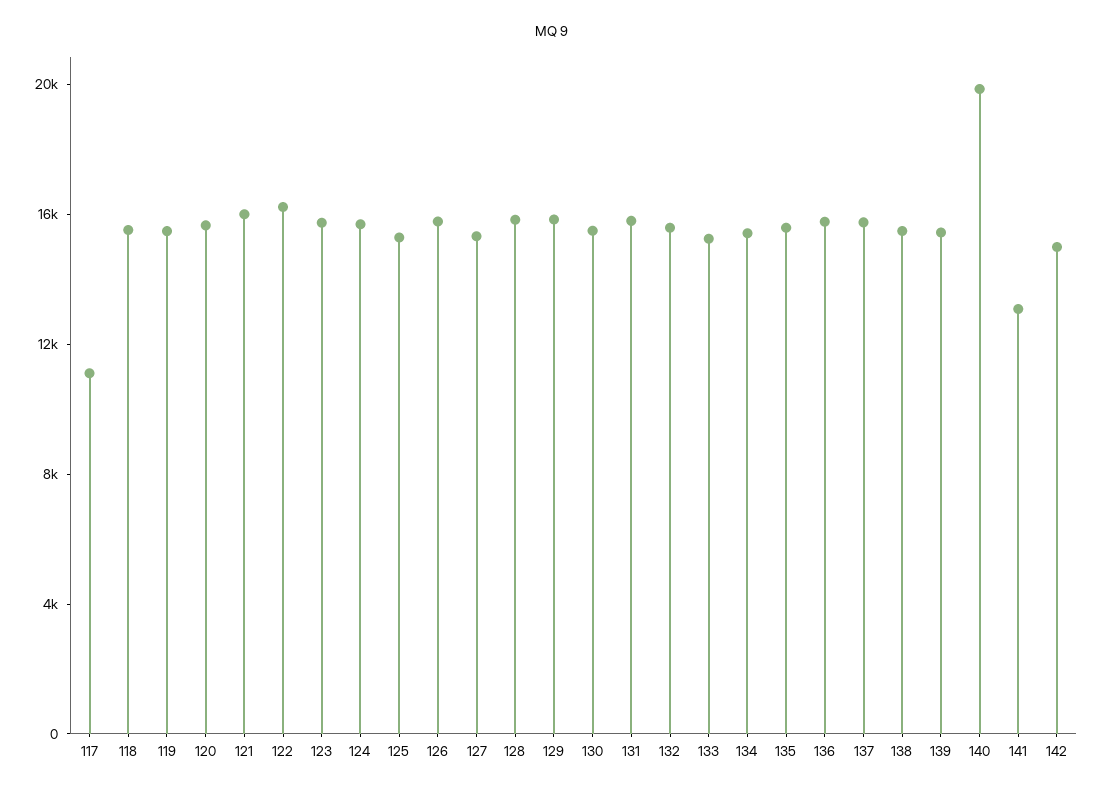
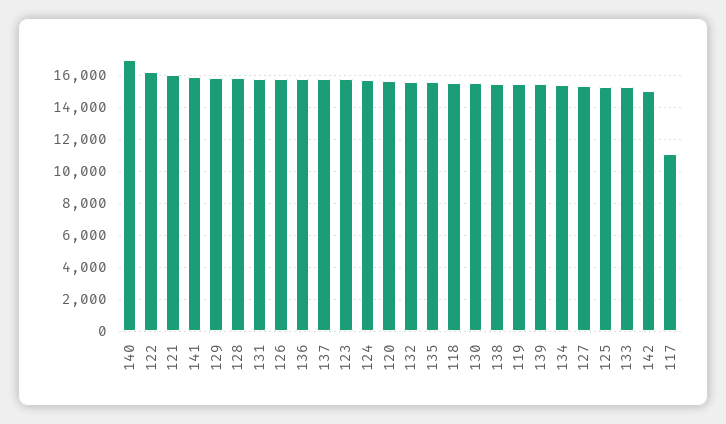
  {
    "117": 11000,
    "118": 15500,
    "119": 15500,
    "120": 15500,
    "121": 16000,
    "122": 16000,
    "123": 15500,
    "124": 15500,
    "125": 15500,
    "126": 16000,
    "127": 15500,
    "128": 16000,
    "129": 16000,
    "130": 15500,
    "131": 16000,
    "132": 15500,
    "133": 15000,
    "134": 15500,
    "135": 15500,
    "136": 16000,
    "137": 16000,
    "138": 15500,
    "139": 15500,
-   "140": 20000,
+   "140": 17000,
-   "141": 13000,
+   "141": 16000,
    "142": 15000
  }

